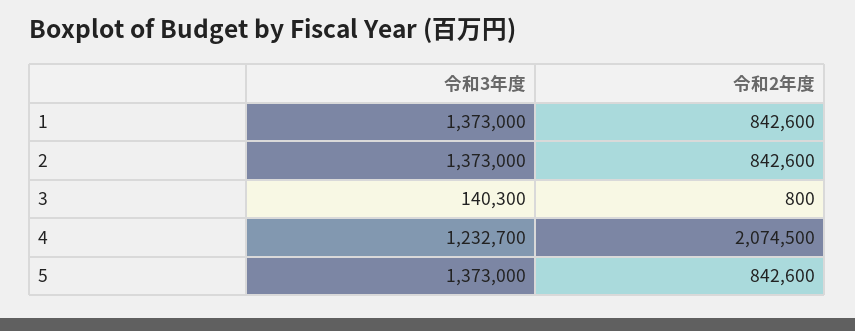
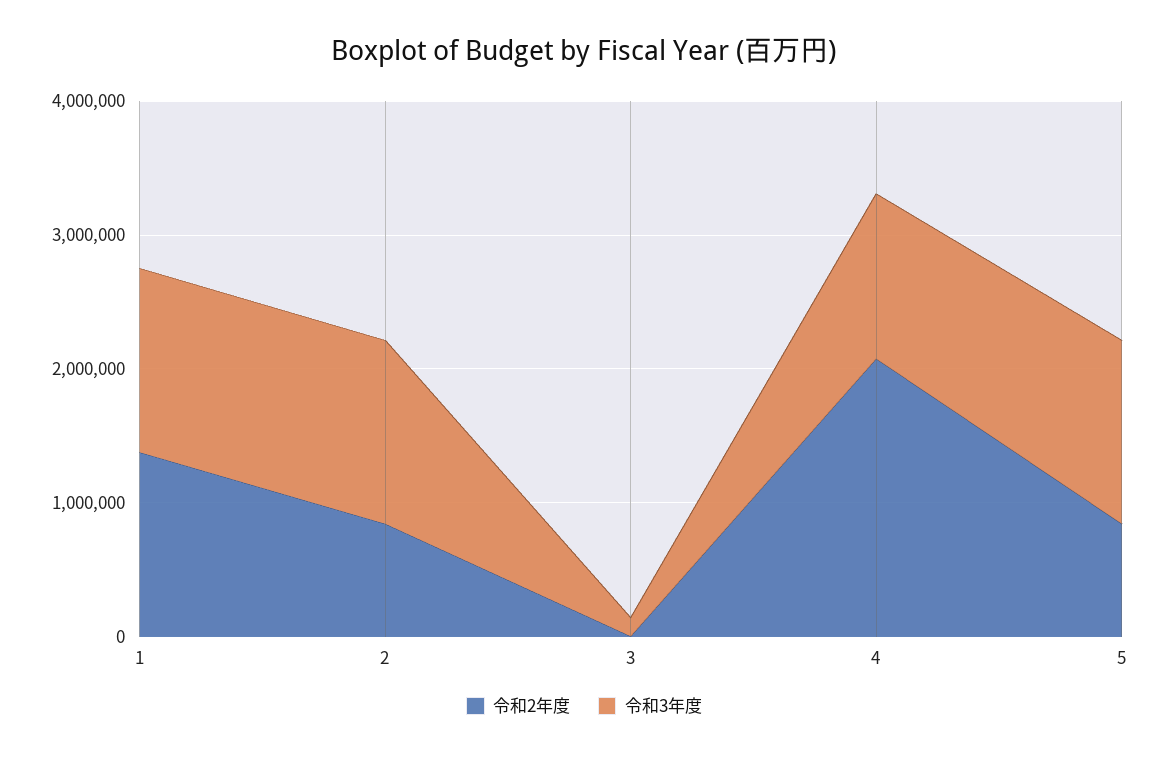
  {
    "令和3年度": {
      "1": 1373000,
      "2": 1373000,
      "3": 140300,
      "4": 1232700,
      "5": 1373000
    },
    "令和2年度": {
-     "1": 842600,
+     "1": 1400000,
      "2": 842600,
      "3": 800,
      "4": 2074500,
      "5": 842600
    }
  }

